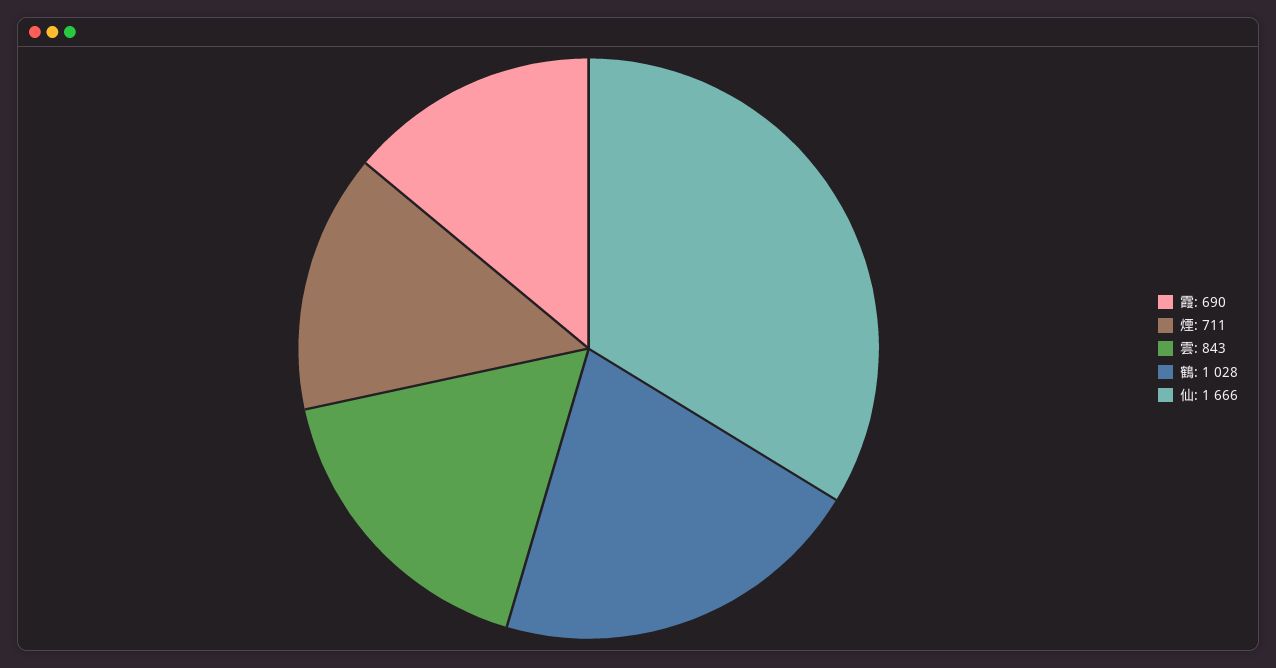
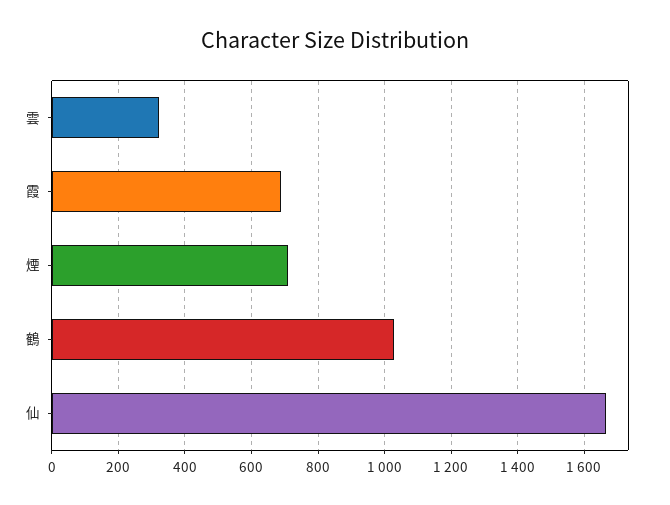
  {
    "霞": 690,
    "煙": 711,
-   "雲": 843,
+   "雲": 320,
    "鶴": 1028,
    "仙": 1666
  }

